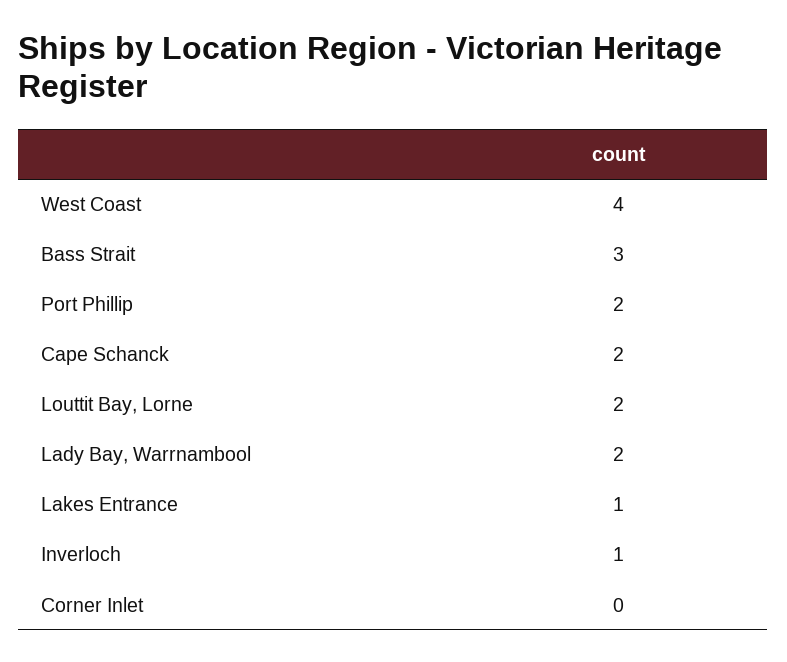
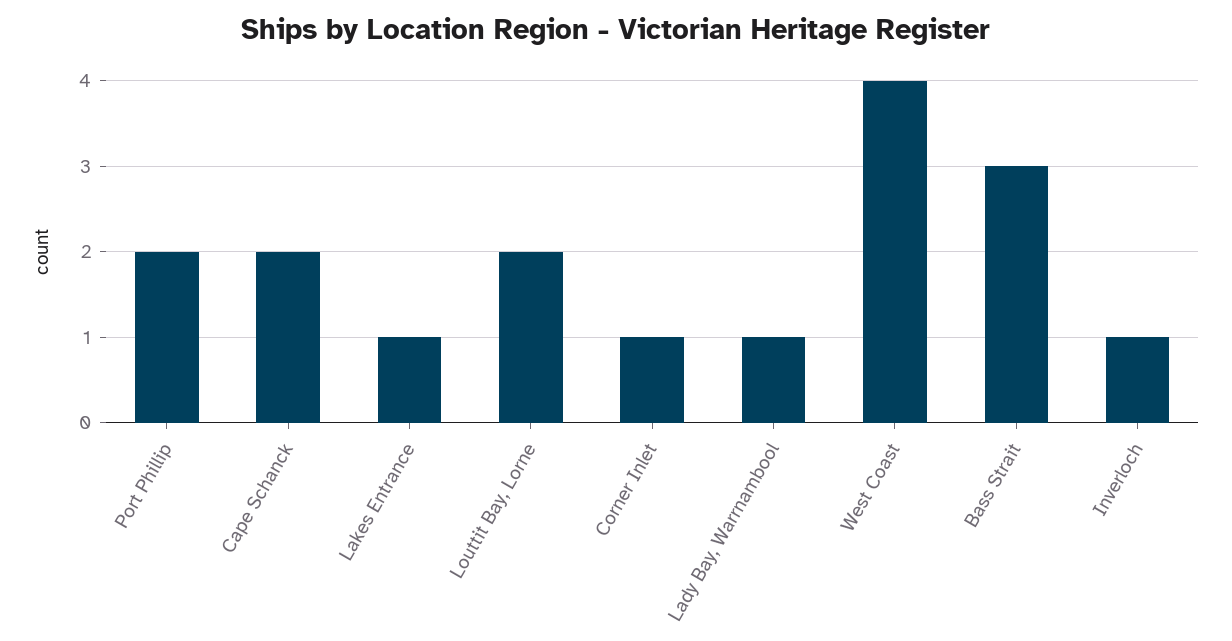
  {
    "West Coast": 4,
    "Bass Strait": 3,
    "Port Phillip": 2,
    "Cape Schanck": 2,
    "Louttit Bay, Lorne": 2,
-   "Lady Bay, Warrnambool": 2,
+   "Lady Bay, Warrnambool": 1,
    "Lakes Entrance": 1,
    "Inverloch": 1,
-   "Corner Inlet": 0
+   "Corner Inlet": 1
  }

